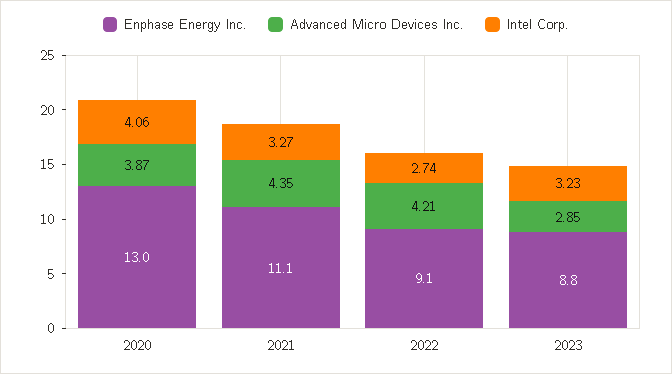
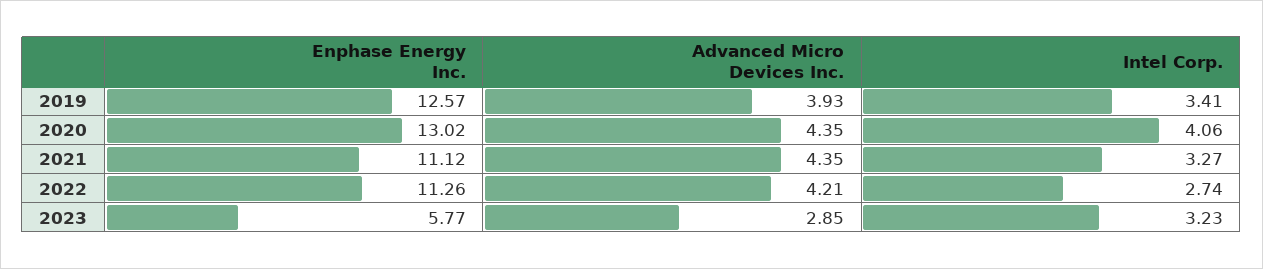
  {
    "Enphase Energy Inc.": {
      "2020": 13.02,
      "2021": 11.12,
-     "2022": 9.1,
+     "2022": 11.26,
-     "2023": 8.8
+     "2023": 5.77,
+     "2019": 12.57
    },
    "Advanced Micro Devices Inc.": {
-     "2020": 3.87,
+     "2020": 4.35,
      "2021": 4.35,
      "2022": 4.21,
-     "2023": 2.85
+     "2023": 2.85,
+     "2019": 3.93
    },
    "Intel Corp.": {
      "2020": 4.06,
      "2021": 3.27,
      "2022": 2.74,
-     "2023": 3.23
+     "2023": 3.23,
+     "2019": 3.41
    }
  }

